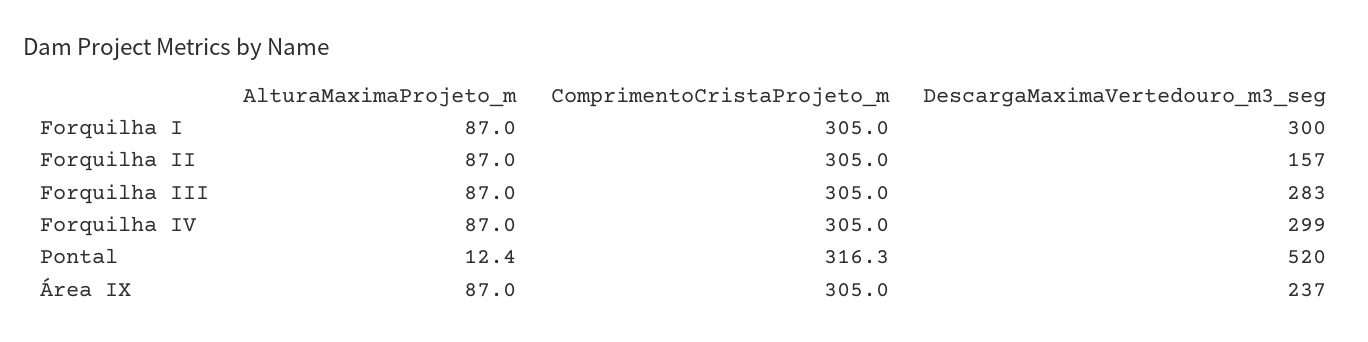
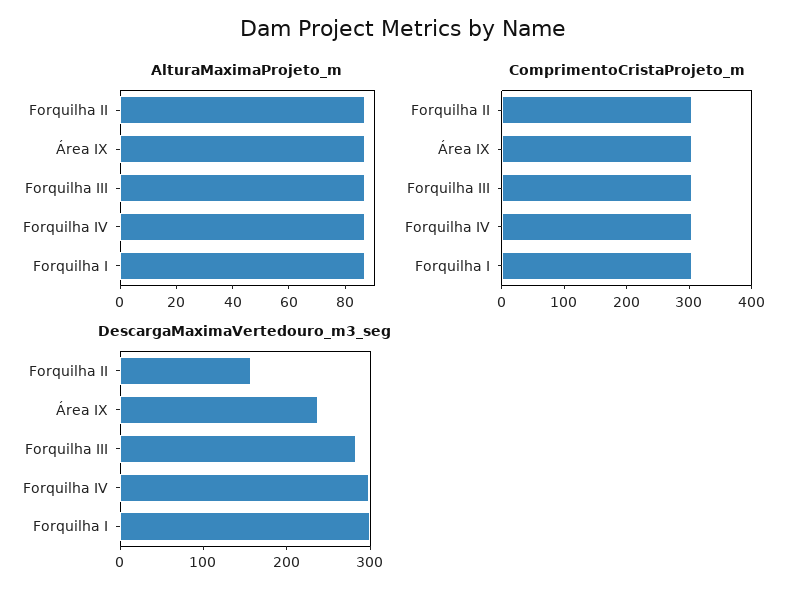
  {
    "AlturaMaximaProjeto_m": {
      "Forquilha I": 87,
      "Forquilha II": 87,
      "Forquilha III": 87,
      "Forquilha IV": 87,
-     "Pontal": 12.4,
      "Área IX": 87
    },
    "ComprimentoCristaProjeto_m": {
      "Forquilha I": 305,
      "Forquilha II": 305,
      "Forquilha III": 305,
      "Forquilha IV": 305,
-     "Pontal": 316.3,
      "Área IX": 305
    },
    "DescargaMaximaVertedouro_m3_seg": {
      "Forquilha I": 300,
      "Forquilha II": 157,
      "Forquilha III": 283,
      "Forquilha IV": 299,
-     "Pontal": 520,
      "Área IX": 237
    }
  }

